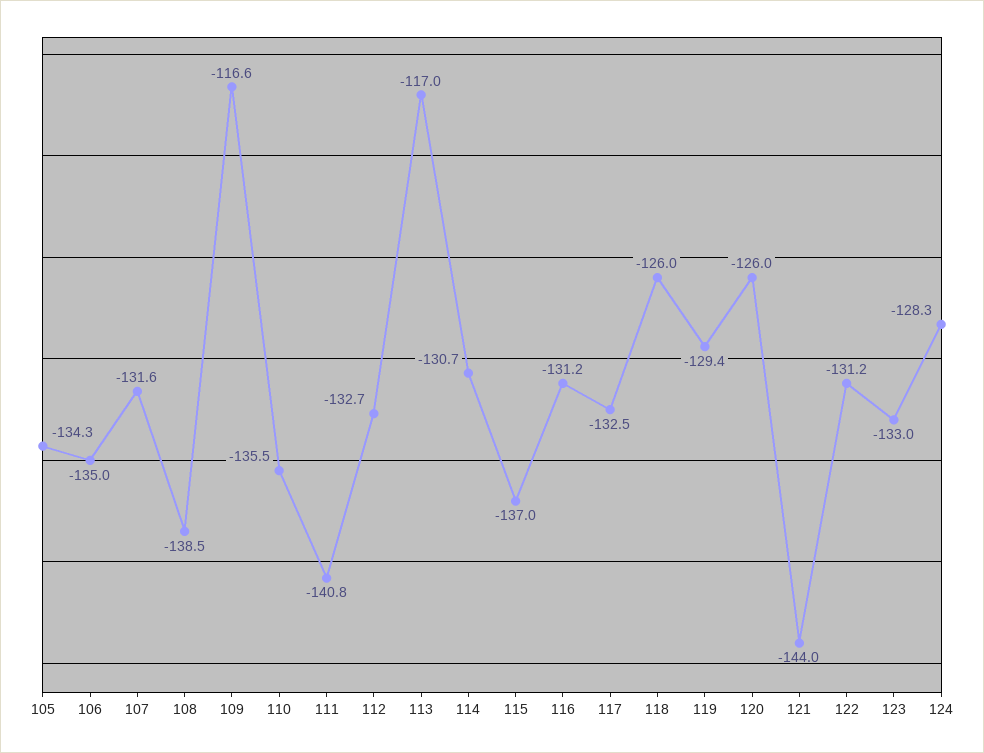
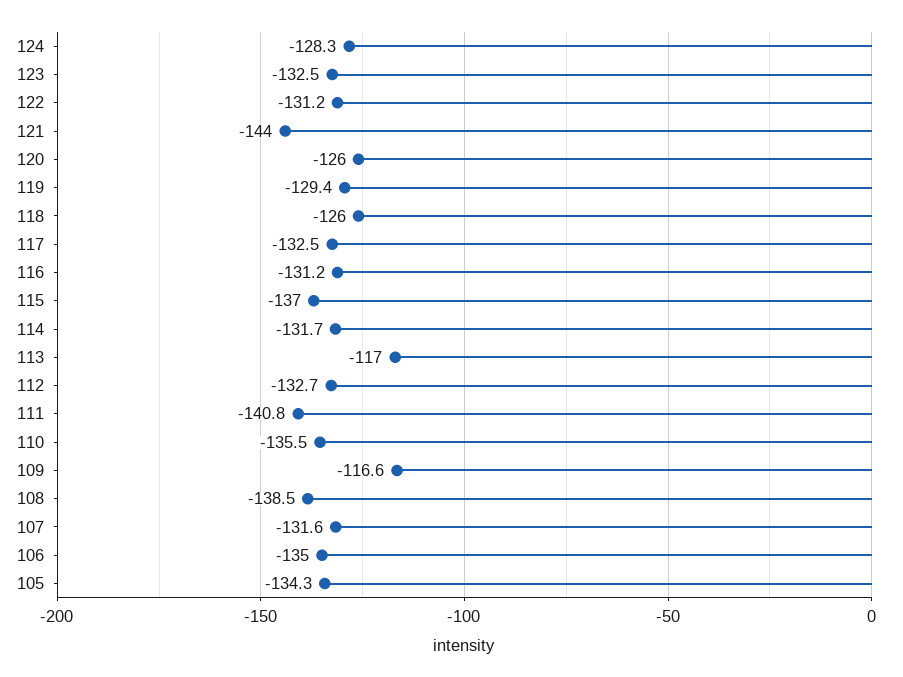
  {
    "105": -134.3,
    "106": -135,
    "107": -131.6,
    "108": -138.5,
    "109": -116.6,
    "110": -135.5,
    "111": -140.8,
    "112": -132.7,
    "113": -117,
-   "114": -130.7,
+   "114": -131.7,
    "115": -137,
    "116": -131.2,
    "117": -132.5,
    "118": -126,
    "119": -129.4,
    "120": -126,
    "121": -144,
    "122": -131.2,
-   "123": -133,
+   "123": -132.5,
    "124": -128.3
  }

